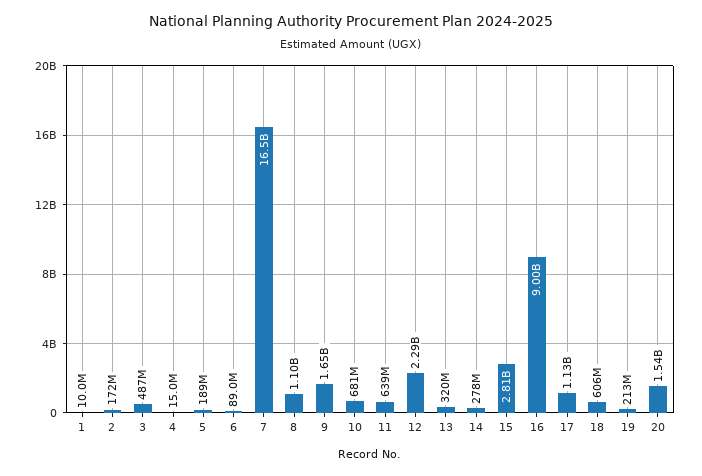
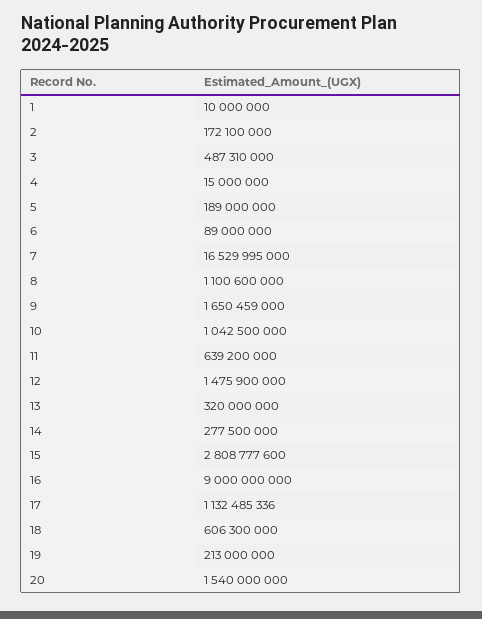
  {
    "1": 10000000,
    "2": 172100000,
    "3": 487310000,
    "4": 15000000,
    "5": 189000000,
    "6": 89000000,
    "7": 16529995000,
    "8": 1100600000,
    "9": 1650459000,
-   "10": 681000000,
+   "10": 1042500000,
    "11": 639200000,
-   "12": 2290000000,
+   "12": 1475900000,
    "13": 320000000,
    "14": 277500000,
    "15": 2808777600,
    "16": 9000000000,
    "17": 1132485336,
    "18": 606300000,
    "19": 213000000,
    "20": 1540000000
  }

